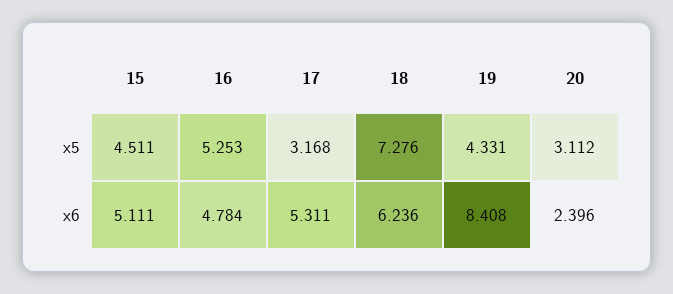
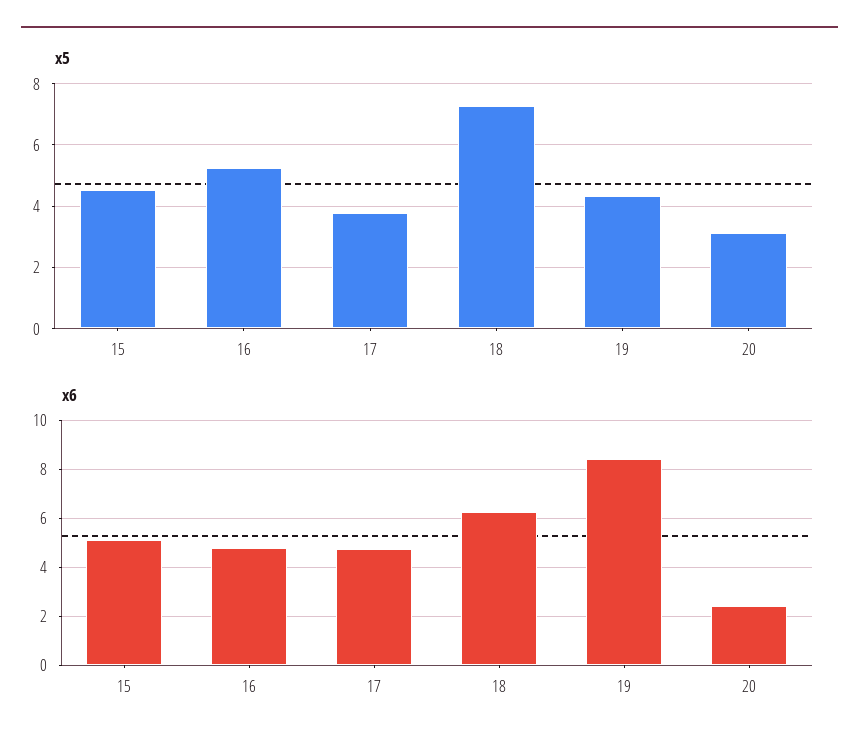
  {
    "x5": {
      "15": 4.511,
      "16": 5.253,
-     "17": 3.168,
+     "17": 3.8,
      "18": 7.276,
      "19": 4.331,
      "20": 3.112
    },
    "x6": {
      "15": 5.111,
      "16": 4.784,
-     "17": 5.311,
+     "17": 4.75,
      "18": 6.236,
      "19": 8.408,
      "20": 2.396
    }
  }

